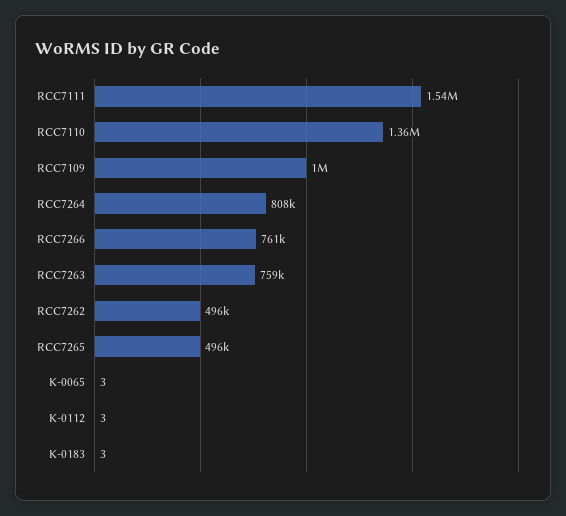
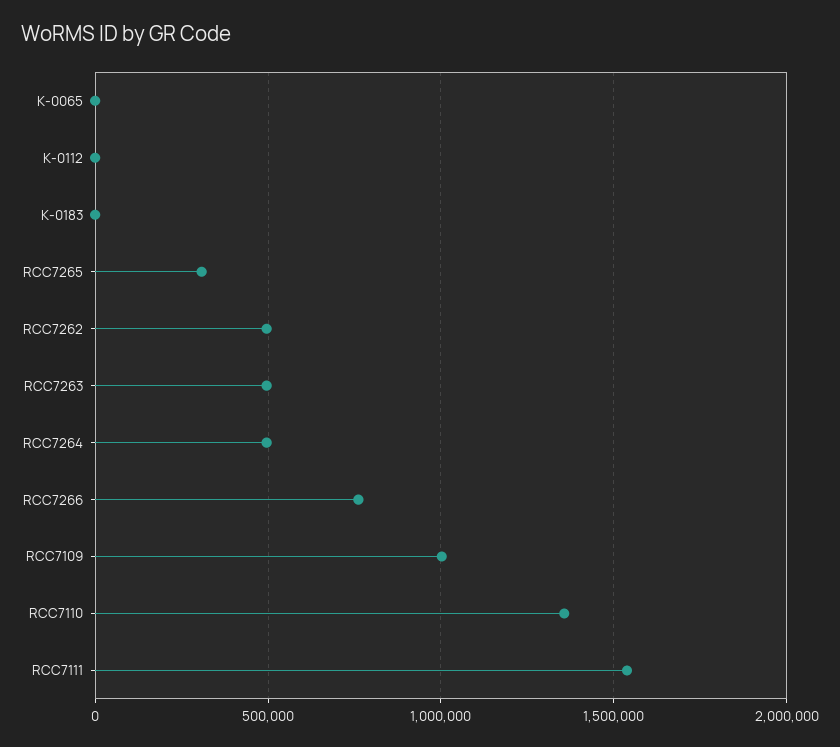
  {
    "RCC7111": 1540000,
    "RCC7110": 1360000,
    "RCC7109": 1000000,
-   "RCC7264": 808000,
+   "RCC7264": 500000,
    "RCC7266": 761000,
-   "RCC7263": 759000,
+   "RCC7263": 500000,
    "RCC7262": 496000,
-   "RCC7265": 496000,
+   "RCC7265": 300000,
    "K-0065": 3,
    "K-0112": 3,
    "K-0183": 3
  }

